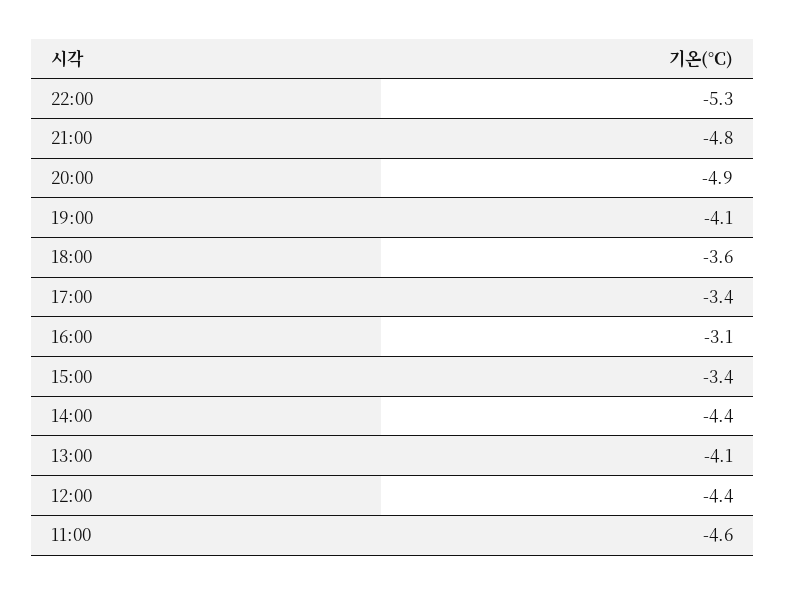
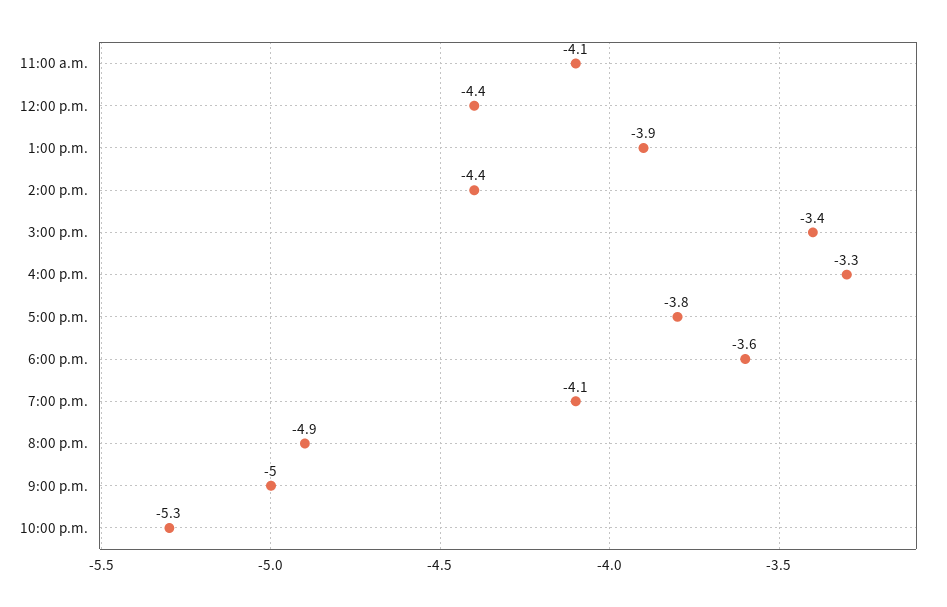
  {
    "22:00": -5.3,
-   "21:00": -4.8,
+   "21:00": -5,
    "20:00": -4.9,
    "19:00": -4.1,
    "18:00": -3.6,
-   "17:00": -3.4,
+   "17:00": -3.8,
-   "16:00": -3.1,
+   "16:00": -3.3,
    "15:00": -3.4,
    "14:00": -4.4,
-   "13:00": -4.1,
+   "13:00": -3.9,
    "12:00": -4.4,
-   "11:00": -4.6
+   "11:00": -4.1
  }

